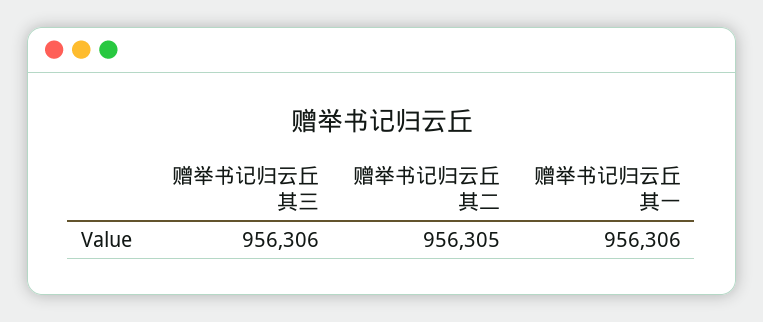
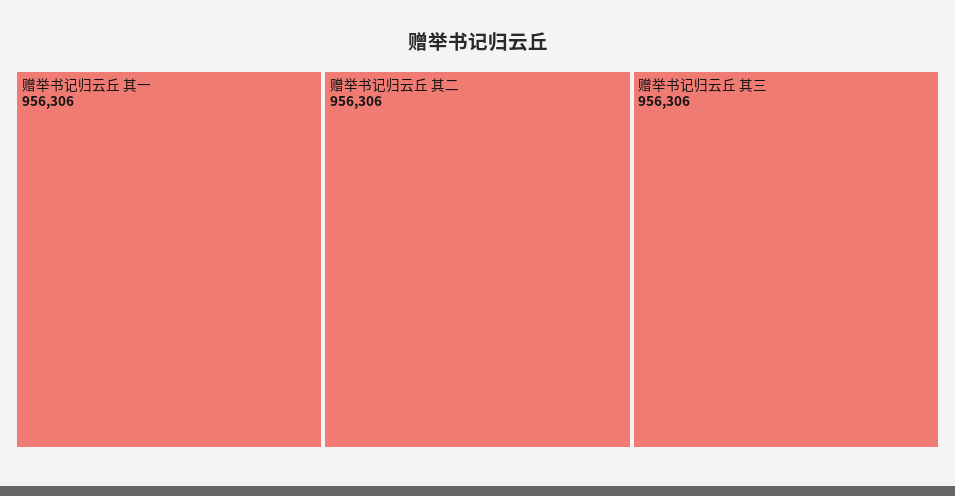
  {
    "赠举书记归云丘 其三": 956306,
-   "赠举书记归云丘 其二": 956305,
+   "赠举书记归云丘 其二": 956306,
    "赠举书记归云丘 其一": 956306
  }

